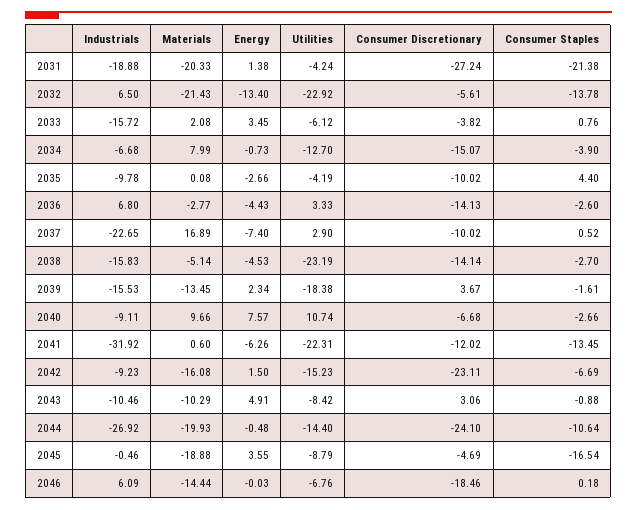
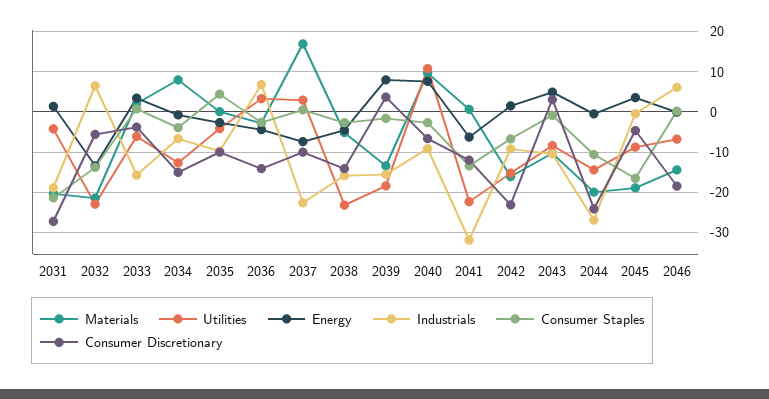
  {
    "Industrials": {
      "2031": -18.88,
      "2032": 6.5,
      "2033": -15.72,
      "2034": -6.68,
      "2035": -9.78,
      "2036": 6.8,
      "2037": -22.65,
      "2038": -15.83,
      "2039": -15.53,
      "2040": -9.11,
      "2041": -31.92,
      "2042": -9.23,
      "2043": -10.46,
      "2044": -26.92,
      "2045": -0.46,
      "2046": 6.09
    },
    "Materials": {
      "2031": -20.33,
      "2032": -21.43,
      "2033": 2.08,
      "2034": 7.99,
      "2035": 0.08,
      "2036": -2.77,
      "2037": 16.89,
      "2038": -5.14,
      "2039": -13.45,
      "2040": 9.66,
      "2041": 0.6,
      "2042": -16.08,
      "2043": -10.29,
      "2044": -19.93,
      "2045": -18.88,
      "2046": -14.44
    },
    "Energy": {
      "2031": 1.38,
      "2032": -13.4,
      "2033": 3.45,
      "2034": -0.73,
      "2035": -2.66,
      "2036": -4.43,
      "2037": -7.4,
      "2038": -4.53,
-     "2039": 2.34,
+     "2039": 8,
      "2040": 7.57,
      "2041": -6.26,
      "2042": 1.5,
      "2043": 4.91,
      "2044": -0.48,
      "2045": 3.55,
      "2046": -0.03
    },
    "Utilities": {
      "2031": -4.24,
      "2032": -22.92,
      "2033": -6.12,
      "2034": -12.7,
      "2035": -4.19,
      "2036": 3.33,
      "2037": 2.9,
      "2038": -23.19,
      "2039": -18.38,
      "2040": 10.74,
      "2041": -22.31,
      "2042": -15.23,
      "2043": -8.42,
      "2044": -14.4,
      "2045": -8.79,
      "2046": -6.76
    },
    "Consumer Discretionary": {
      "2031": -27.24,
      "2032": -5.61,
      "2033": -3.82,
      "2034": -15.07,
      "2035": -10.02,
      "2036": -14.13,
      "2037": -10.02,
      "2038": -14.14,
      "2039": 3.67,
      "2040": -6.68,
      "2041": -12.02,
      "2042": -23.11,
      "2043": 3.06,
      "2044": -24.1,
      "2045": -4.69,
      "2046": -18.46
    },
    "Consumer Staples": {
      "2031": -21.38,
      "2032": -13.78,
      "2033": 0.76,
      "2034": -3.9,
      "2035": 4.4,
      "2036": -2.6,
      "2037": 0.52,
      "2038": -2.7,
      "2039": -1.61,
      "2040": -2.66,
      "2041": -13.45,
      "2042": -6.69,
      "2043": -0.88,
      "2044": -10.64,
      "2045": -16.54,
      "2046": 0.18
    }
  }

